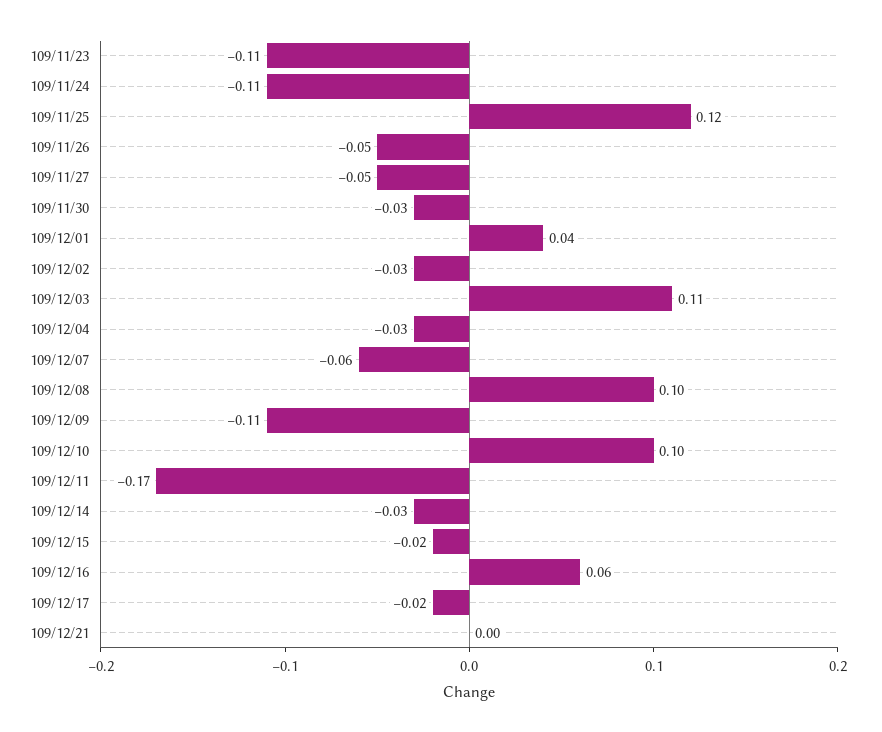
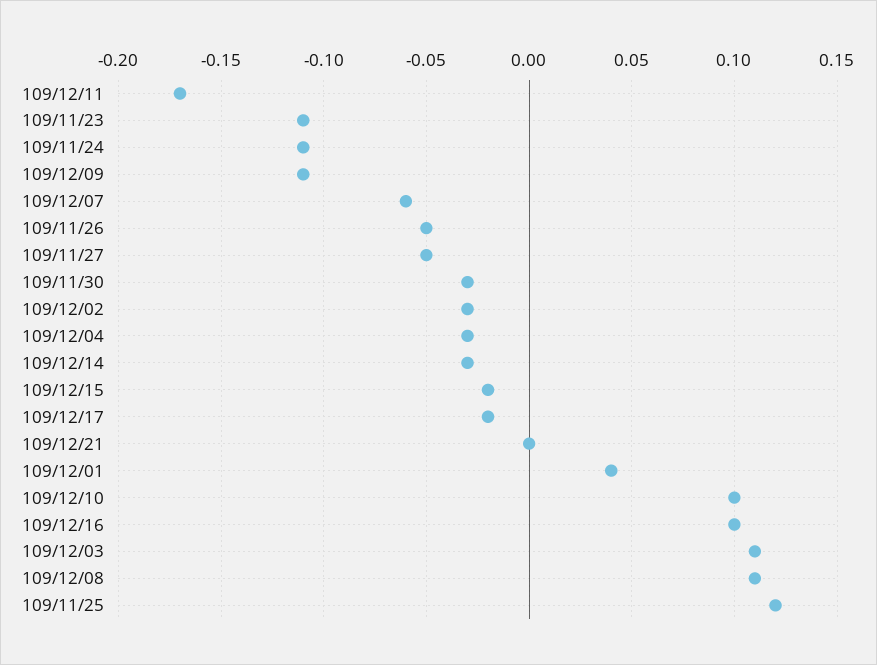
  {
    "109/11/23": -0.11,
    "109/11/24": -0.11,
    "109/11/25": 0.12,
    "109/11/26": -0.05,
    "109/11/27": -0.05,
    "109/11/30": -0.03,
    "109/12/01": 0.04,
    "109/12/02": -0.03,
    "109/12/03": 0.11,
    "109/12/04": -0.03,
    "109/12/07": -0.06,
-   "109/12/08": 0.1,
+   "109/12/08": 0.11,
    "109/12/09": -0.11,
    "109/12/10": 0.1,
    "109/12/11": -0.17,
    "109/12/14": -0.03,
    "109/12/15": -0.02,
-   "109/12/16": 0.06,
+   "109/12/16": 0.1,
    "109/12/17": -0.02,
    "109/12/21": 0
  }

